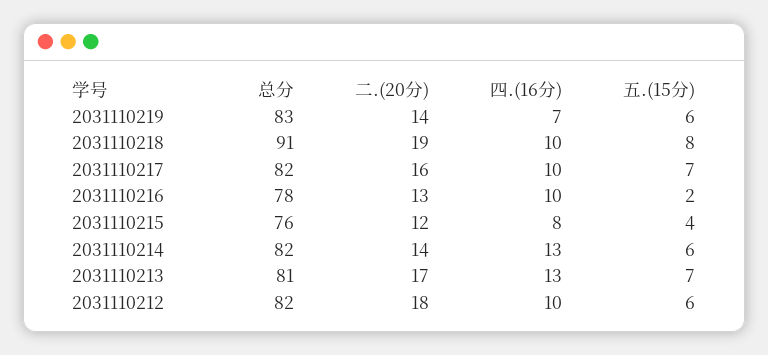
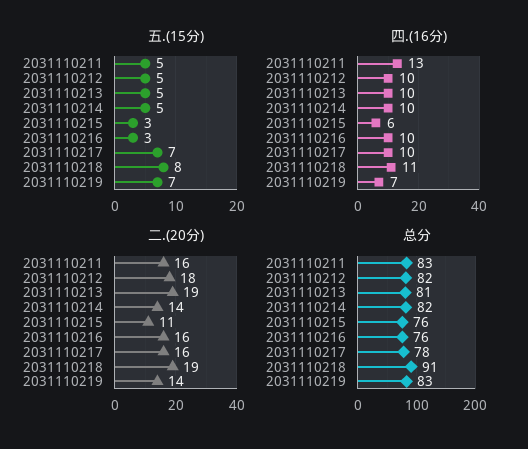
  {
    "总分": {
      "2031110219": 83,
      "2031110218": 91,
-     "2031110217": 82,
+     "2031110217": 78,
-     "2031110216": 78,
+     "2031110216": 76,
      "2031110215": 76,
      "2031110214": 82,
      "2031110213": 81,
-     "2031110212": 82
+     "2031110212": 82,
+     "2031110211": 83
    },
    "二.(20分)": {
      "2031110219": 14,
      "2031110218": 19,
      "2031110217": 16,
-     "2031110216": 13,
+     "2031110216": 16,
-     "2031110215": 12,
+     "2031110215": 11,
      "2031110214": 14,
-     "2031110213": 17,
+     "2031110213": 19,
-     "2031110212": 18
+     "2031110212": 18,
+     "2031110211": 16
    },
    "四.(16分)": {
      "2031110219": 7,
-     "2031110218": 10,
+     "2031110218": 11,
      "2031110217": 10,
      "2031110216": 10,
-     "2031110215": 8,
+     "2031110215": 6,
-     "2031110214": 13,
+     "2031110214": 10,
-     "2031110213": 13,
+     "2031110213": 10,
-     "2031110212": 10
+     "2031110212": 10,
+     "2031110211": 13
    },
    "五.(15分)": {
-     "2031110219": 6,
+     "2031110219": 7,
      "2031110218": 8,
      "2031110217": 7,
-     "2031110216": 2,
+     "2031110216": 3,
-     "2031110215": 4,
+     "2031110215": 3,
-     "2031110214": 6,
+     "2031110214": 5,
-     "2031110213": 7,
+     "2031110213": 5,
-     "2031110212": 6
+     "2031110212": 5,
+     "2031110211": 5
    }
  }

